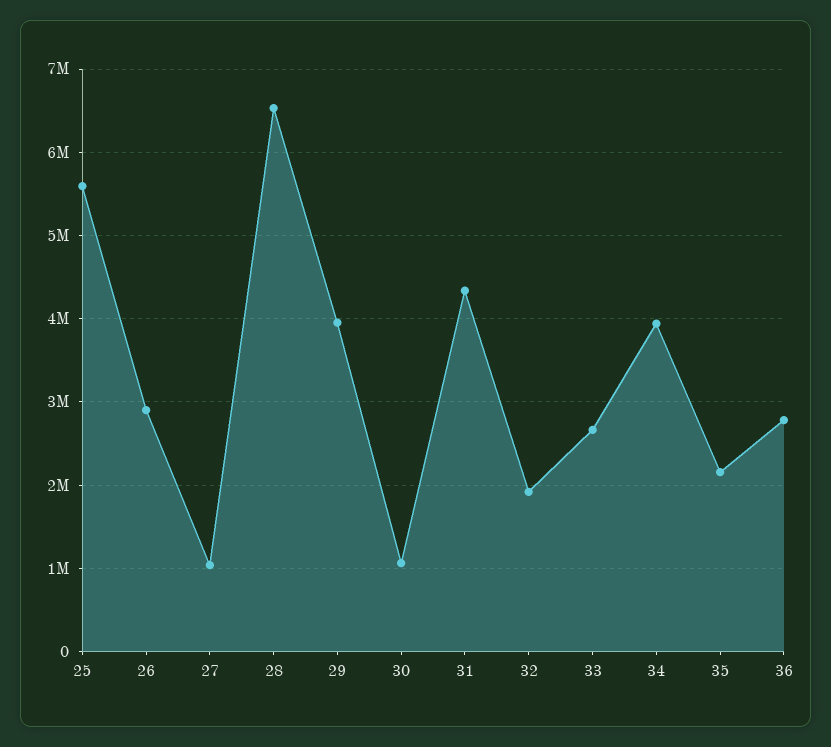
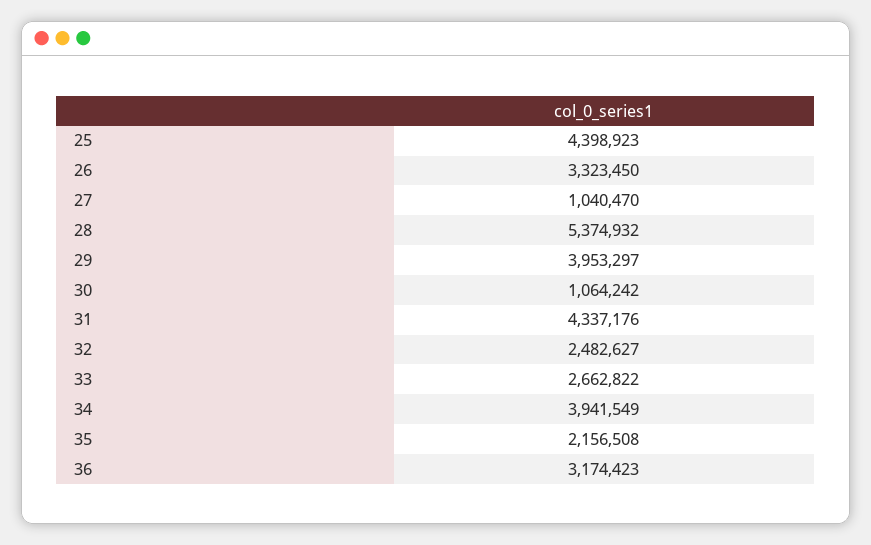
  {
-   "25": 5600000,
+   "25": 4398923,
-   "26": 2900000,
+   "26": 3323450,
    "27": 1040470,
-   "28": 6500000,
+   "28": 5374932,
    "29": 3953297,
    "30": 1064242,
    "31": 4337176,
-   "32": 1900000,
+   "32": 2482627,
    "33": 2662822,
    "34": 3941549,
    "35": 2156508,
-   "36": 2800000
+   "36": 3174423
  }

